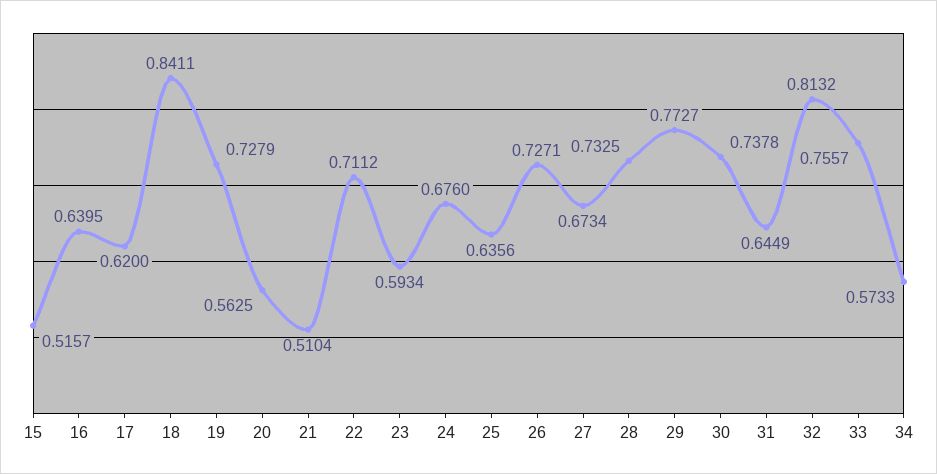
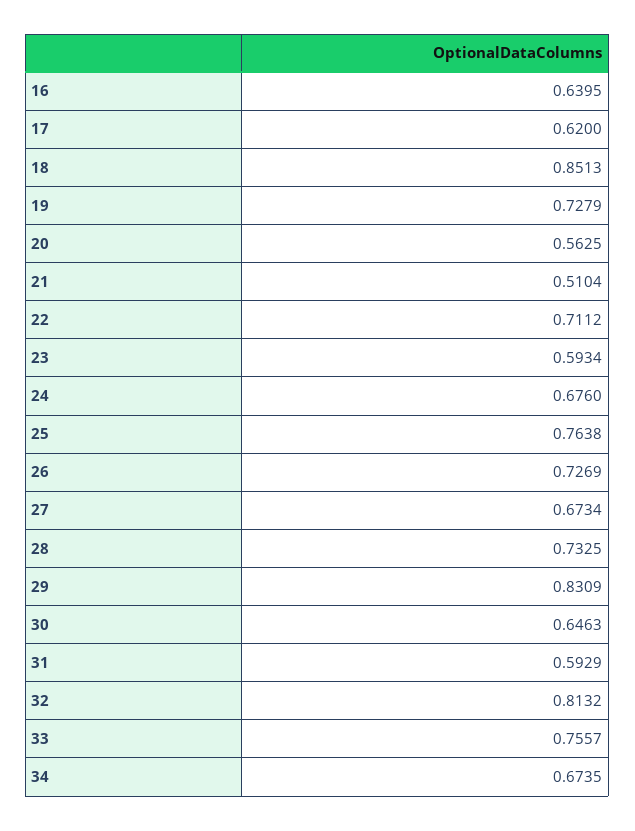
  {
-   "15": 0.5157,
    "16": 0.6395,
    "17": 0.62,
-   "18": 0.8411,
+   "18": 0.8513,
    "19": 0.7279,
    "20": 0.5625,
    "21": 0.5104,
    "22": 0.7112,
    "23": 0.5934,
    "24": 0.676,
-   "25": 0.6356,
+   "25": 0.7638,
-   "26": 0.7271,
+   "26": 0.7269,
    "27": 0.6734,
    "28": 0.7325,
-   "29": 0.7727,
+   "29": 0.8309,
-   "30": 0.7378,
+   "30": 0.6463,
-   "31": 0.6449,
+   "31": 0.5929,
    "32": 0.8132,
    "33": 0.7557,
-   "34": 0.5733
+   "34": 0.6735
  }

